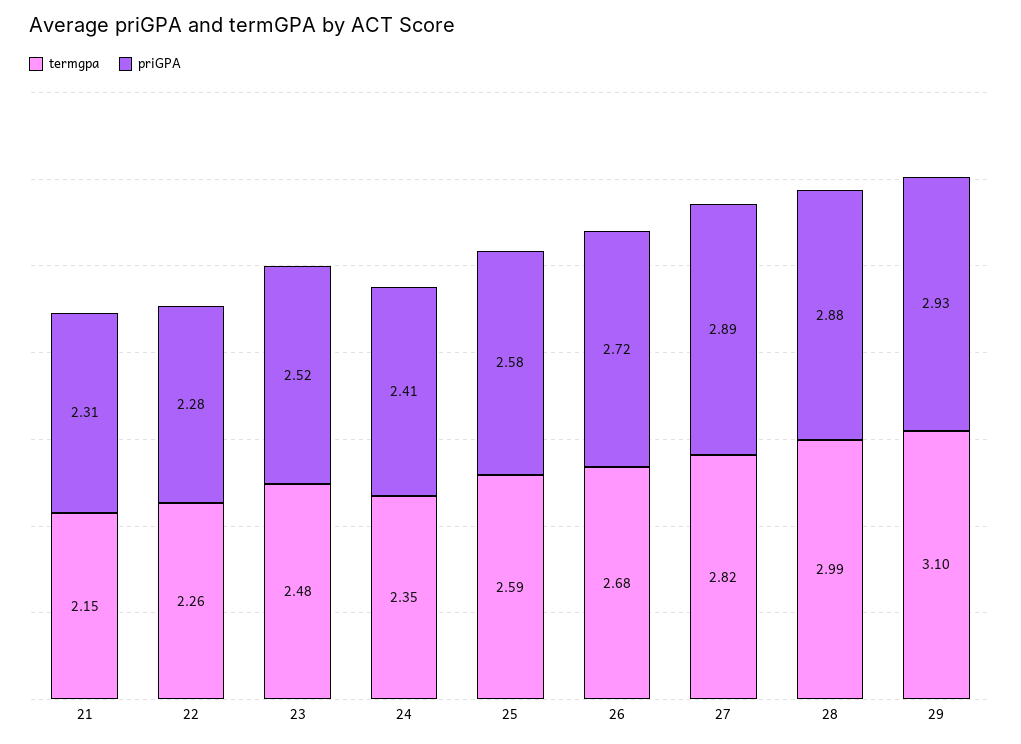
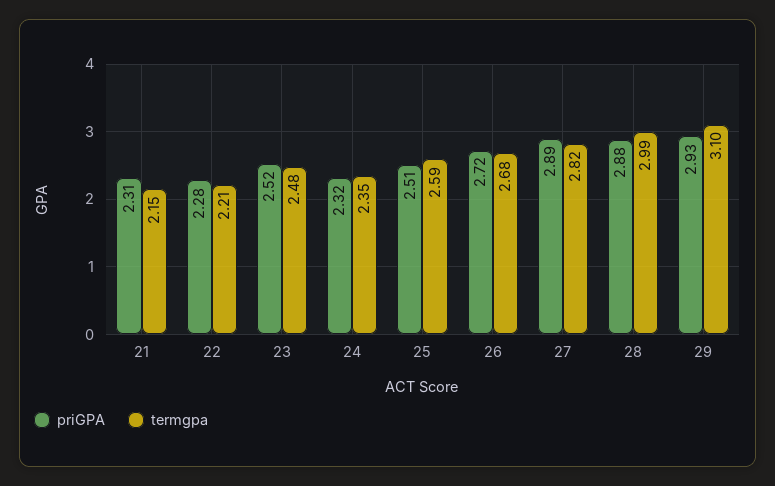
  {
    "termgpa": {
      "21": 2.15,
-     "22": 2.26,
+     "22": 2.21,
      "23": 2.48,
      "24": 2.35,
      "25": 2.59,
      "26": 2.68,
      "27": 2.82,
      "28": 2.99,
      "29": 3.1
    },
    "priGPA": {
      "21": 2.31,
      "22": 2.28,
      "23": 2.52,
-     "24": 2.41,
+     "24": 2.32,
-     "25": 2.58,
+     "25": 2.51,
      "26": 2.72,
      "27": 2.89,
      "28": 2.88,
      "29": 2.93
    }
  }

